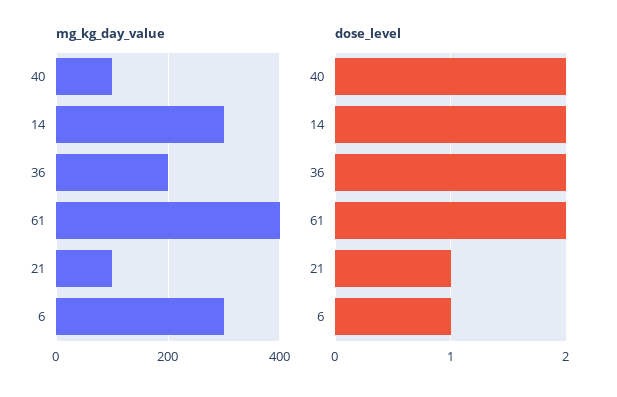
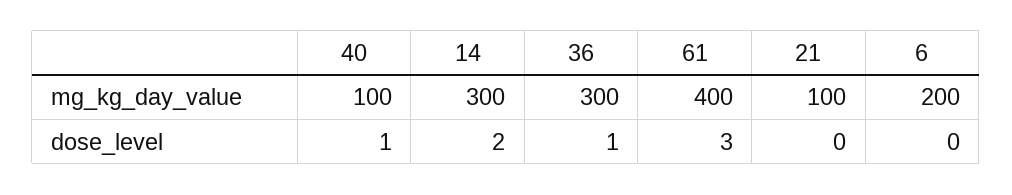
  {
    "mg_kg_day_value": {
      "40": 100,
      "14": 300,
-     "36": 200,
+     "36": 300,
      "61": 400,
      "21": 100,
-     "6": 300
+     "6": 200
    },
    "dose_level": {
-     "40": 2,
+     "40": 1,
      "14": 2,
-     "36": 2,
+     "36": 1,
-     "61": 2,
+     "61": 3,
-     "21": 1,
+     "21": 0,
-     "6": 1
+     "6": 0
    }
  }

